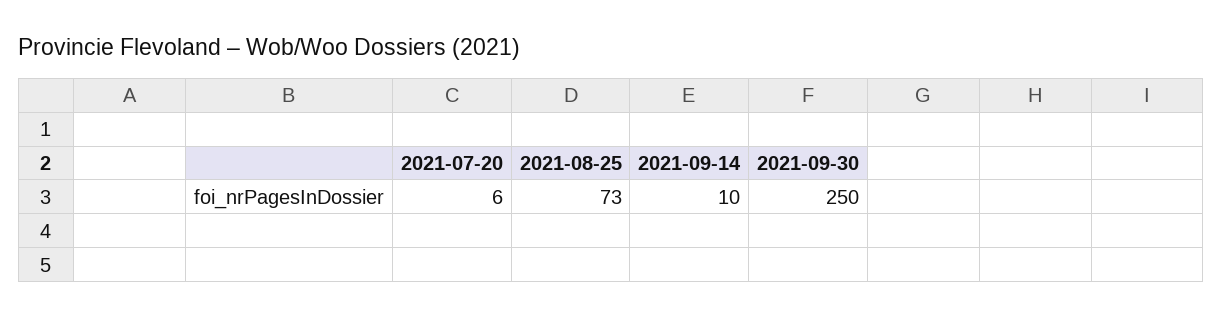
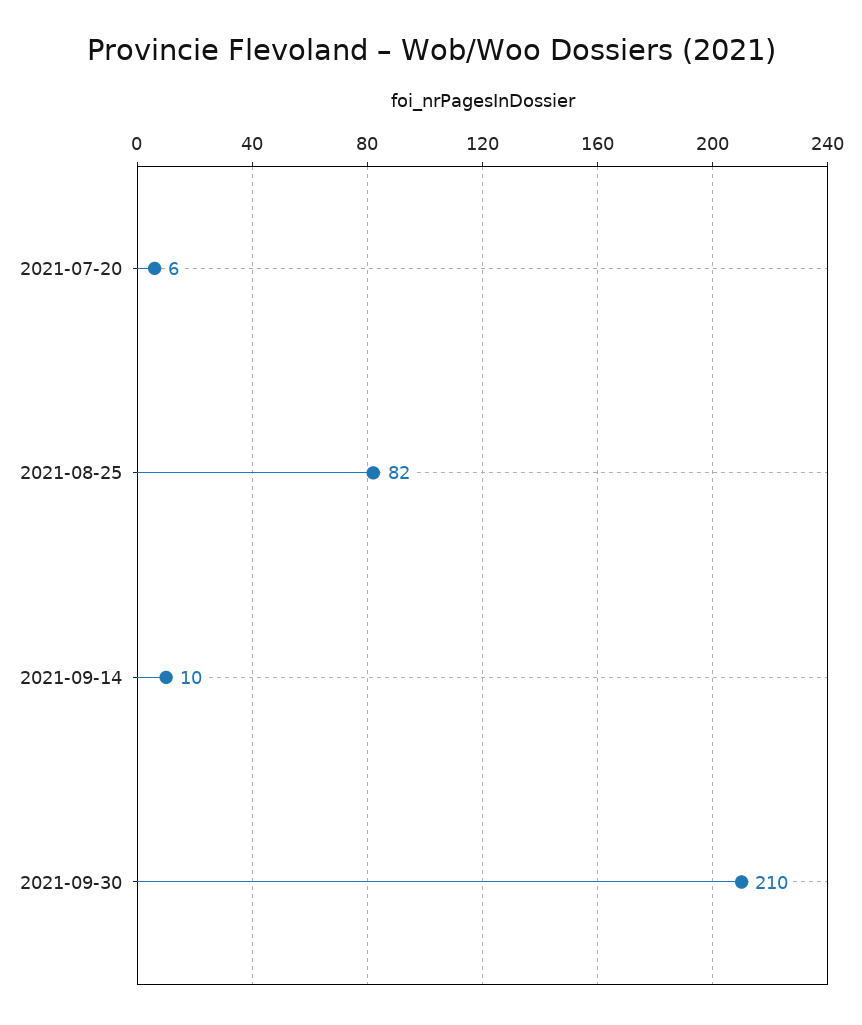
  {
    "2021-07-20": 6,
-   "2021-08-25": 73,
+   "2021-08-25": 82,
    "2021-09-14": 10,
-   "2021-09-30": 250
+   "2021-09-30": 210
  }

